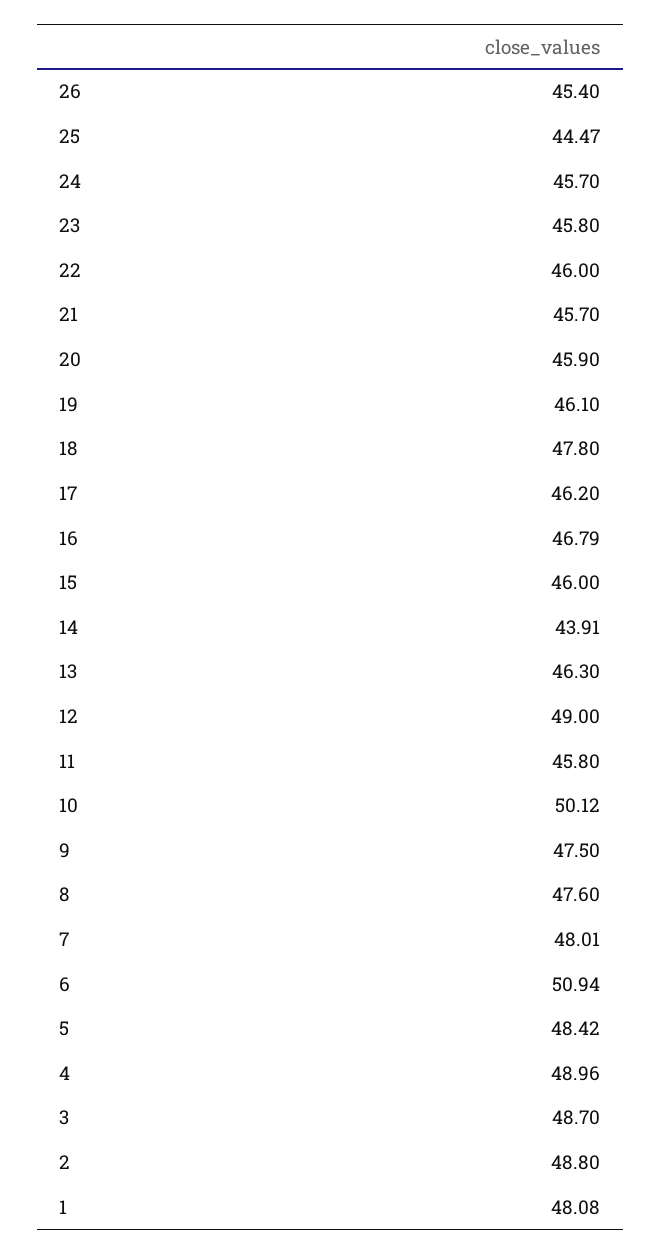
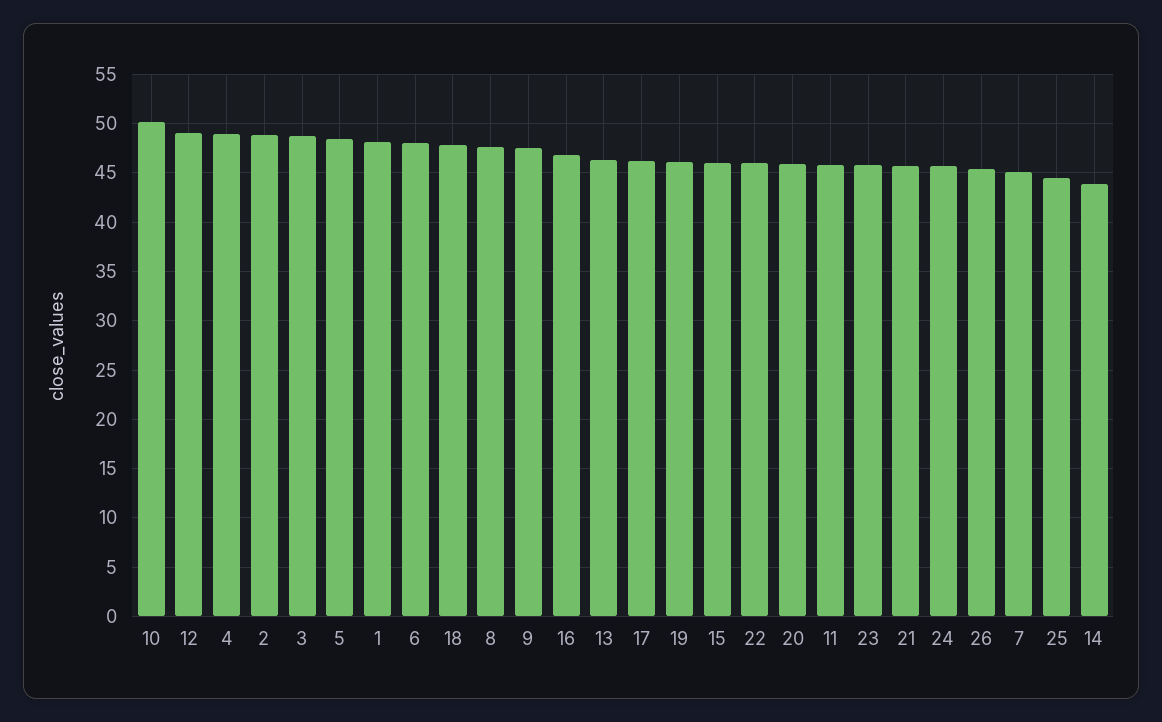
  {
    "26": 45.4,
    "25": 44.47,
    "24": 45.7,
    "23": 45.8,
    "22": 46,
    "21": 45.7,
    "20": 45.9,
    "19": 46.1,
    "18": 47.8,
    "17": 46.2,
    "16": 46.79,
    "15": 46,
    "14": 43.91,
    "13": 46.3,
    "12": 49,
    "11": 45.8,
    "10": 50.12,
    "9": 47.5,
    "8": 47.6,
-   "7": 48.01,
+   "7": 45,
-   "6": 50.94,
+   "6": 48,
    "5": 48.42,
    "4": 48.96,
    "3": 48.7,
    "2": 48.8,
    "1": 48.08
  }

